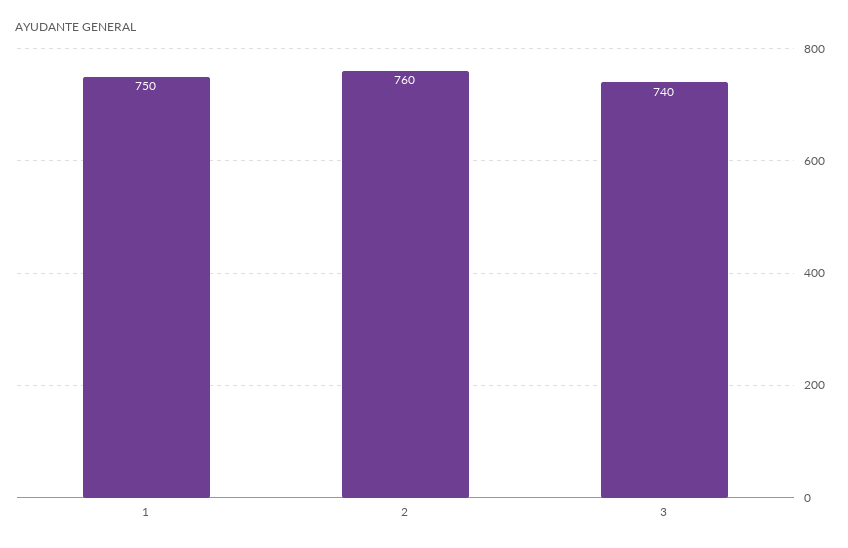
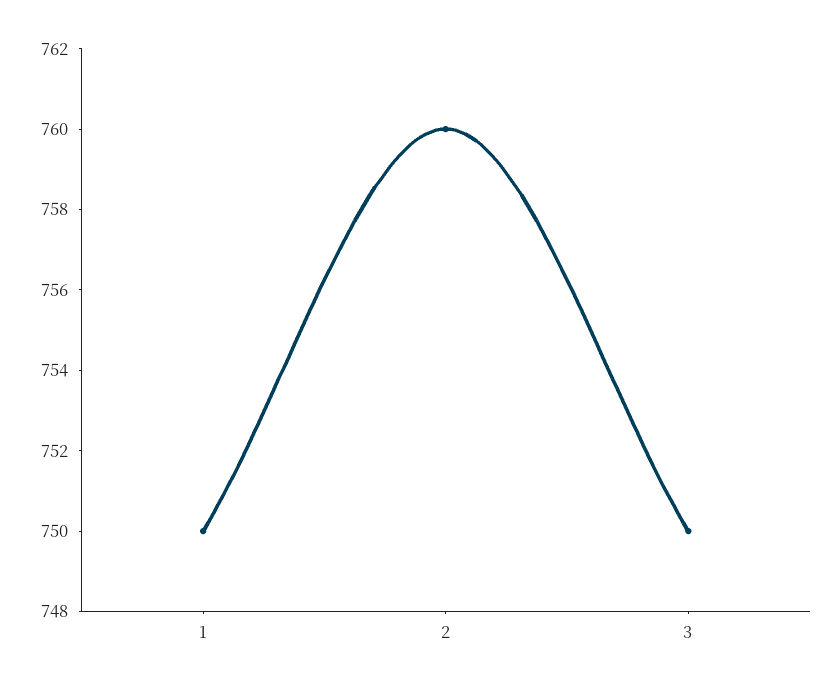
  {
    "1": 750,
    "2": 760,
-   "3": 740
+   "3": 750
  }

